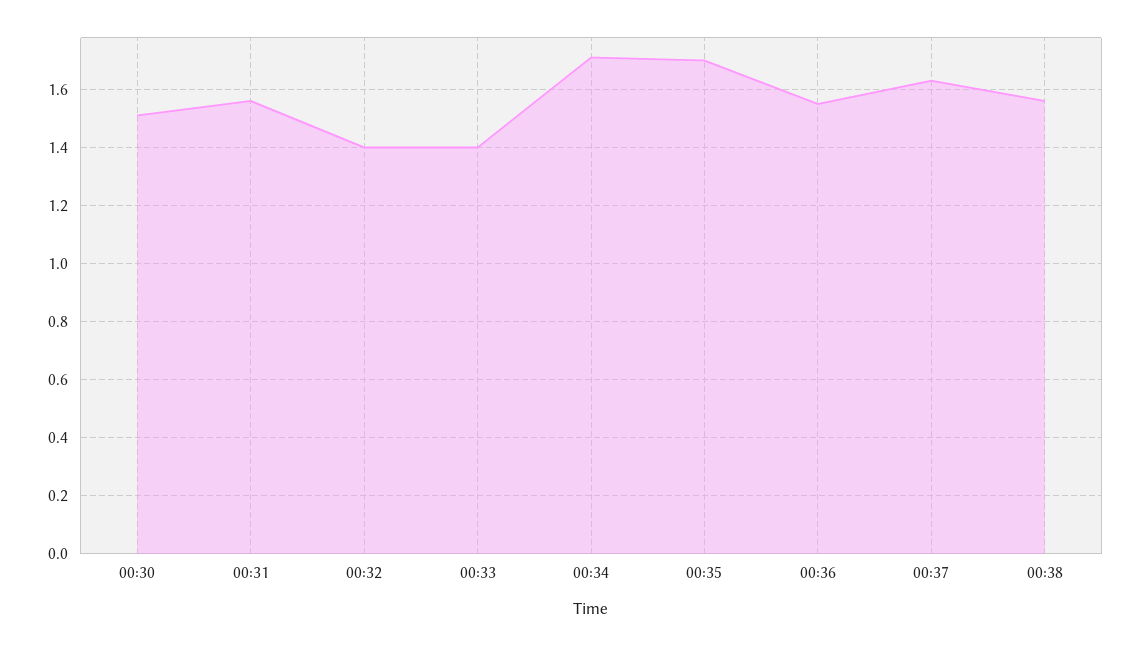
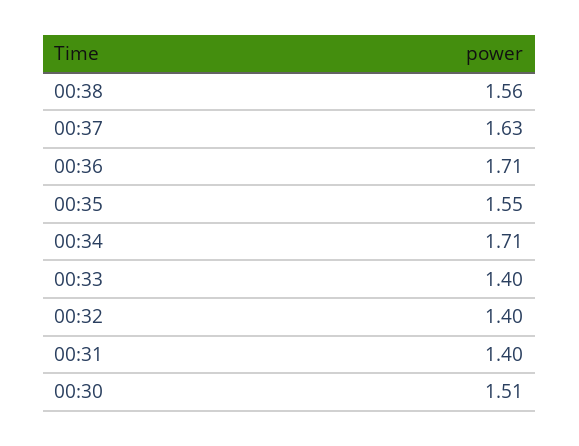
  {
    "00:30": 1.51,
-   "00:31": 1.55,
+   "00:31": 1.4,
    "00:32": 1.4,
    "00:33": 1.4,
    "00:34": 1.71,
-   "00:35": 1.7,
+   "00:35": 1.55,
-   "00:36": 1.55,
+   "00:36": 1.71,
    "00:37": 1.63,
    "00:38": 1.56
  }

